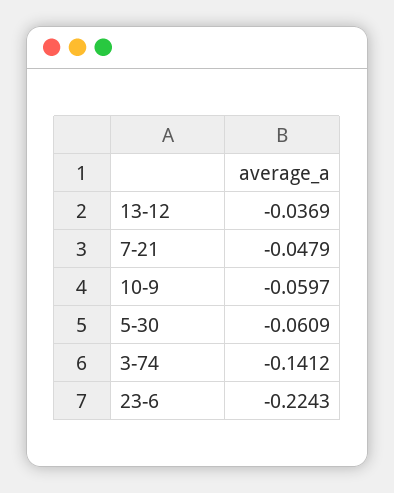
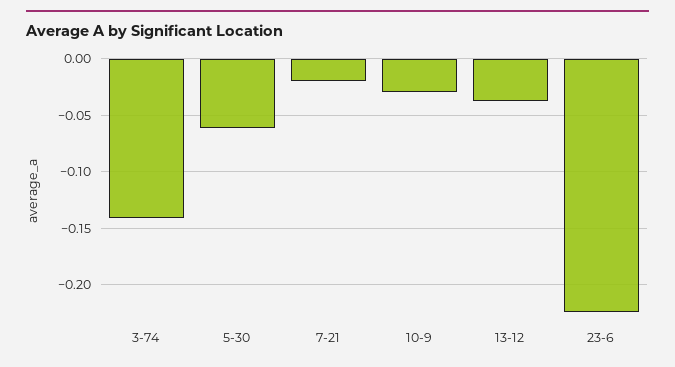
  {
    "13-12": -0.0369,
-   "7-21": -0.0479,
+   "7-21": -0.02,
-   "10-9": -0.0597,
+   "10-9": -0.03,
    "5-30": -0.0609,
    "3-74": -0.1412,
    "23-6": -0.2243
  }

